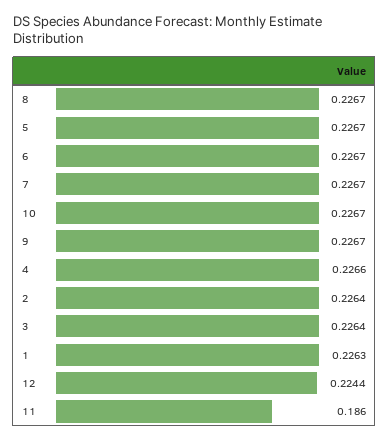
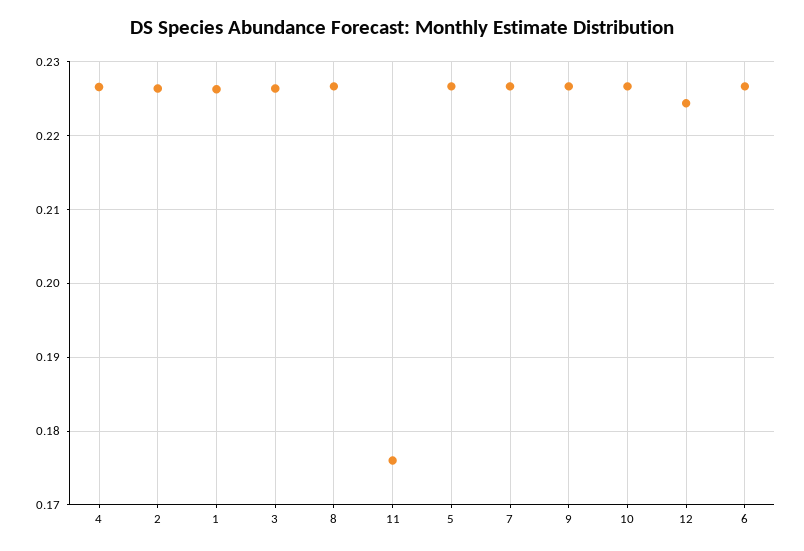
  {
    "8": 0.2267,
    "5": 0.2267,
    "6": 0.2267,
    "7": 0.2267,
    "10": 0.2267,
    "9": 0.2267,
    "4": 0.2266,
    "2": 0.2264,
    "3": 0.2264,
    "1": 0.2263,
    "12": 0.2244,
-   "11": 0.186
+   "11": 0.176
  }

